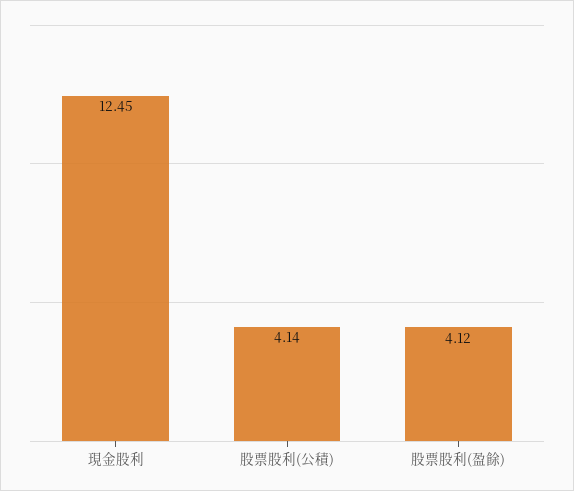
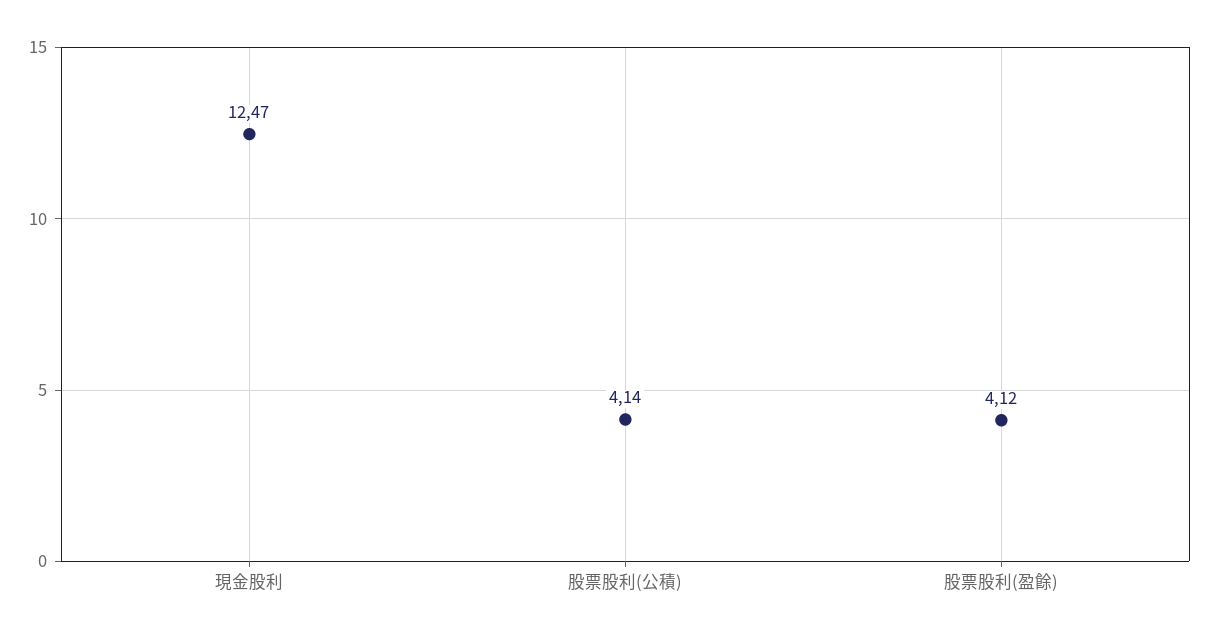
  {
-   "現金股利": 12.45,
+   "現金股利": 12.47,
    "股票股利(公積)": 4.14,
    "股票股利(盈餘)": 4.12
  }

